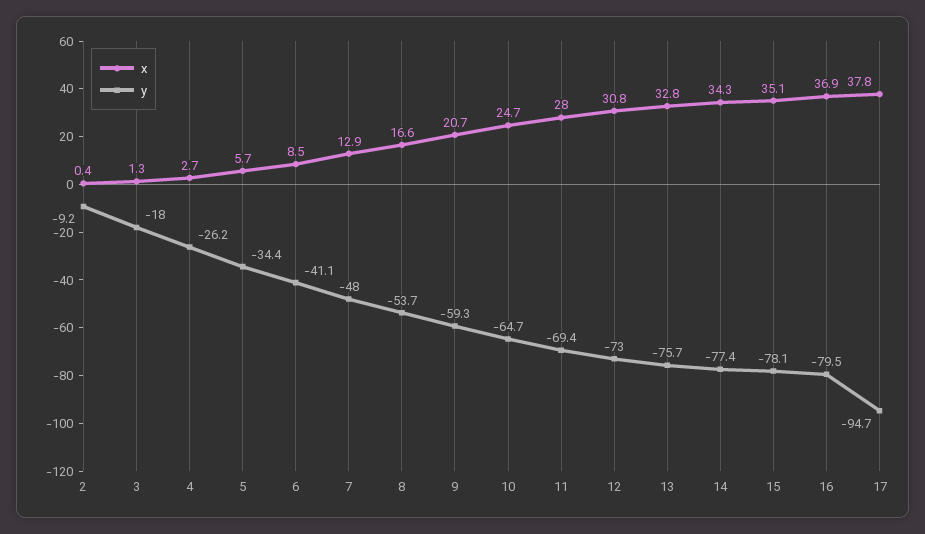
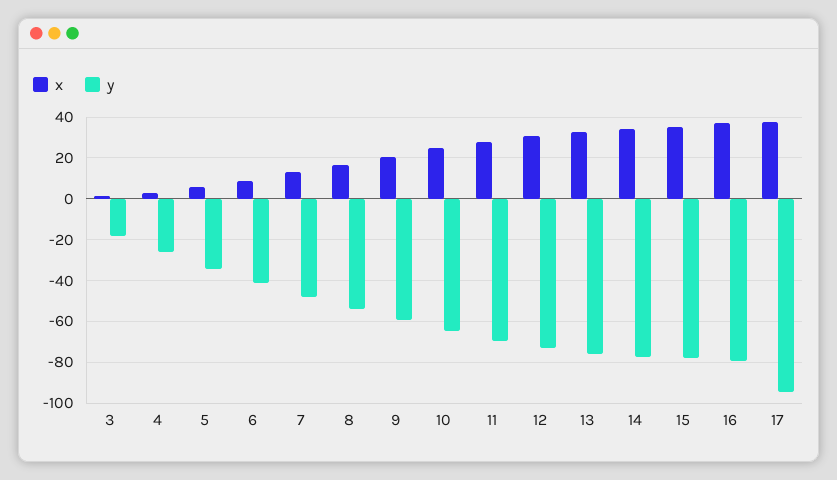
  {
    "x": {
-     "2": 0.4,
      "3": 1.3,
      "4": 2.7,
      "5": 5.7,
      "6": 8.5,
      "7": 12.9,
      "8": 16.6,
      "9": 20.7,
      "10": 24.7,
      "11": 28,
      "12": 30.8,
      "13": 32.8,
      "14": 34.3,
      "15": 35.1,
      "16": 36.9,
      "17": 37.8
    },
    "y": {
-     "2": -9.2,
      "3": -18,
      "4": -26.2,
      "5": -34.4,
      "6": -41.1,
      "7": -48,
      "8": -53.7,
      "9": -59.3,
      "10": -64.7,
      "11": -69.4,
      "12": -73,
      "13": -75.7,
      "14": -77.4,
      "15": -78.1,
      "16": -79.5,
      "17": -94.7
    }
  }

